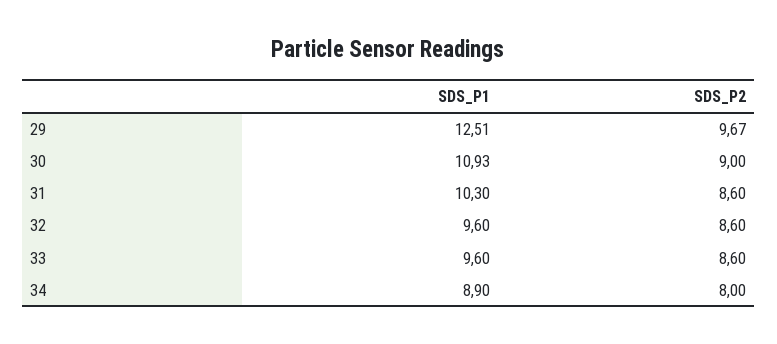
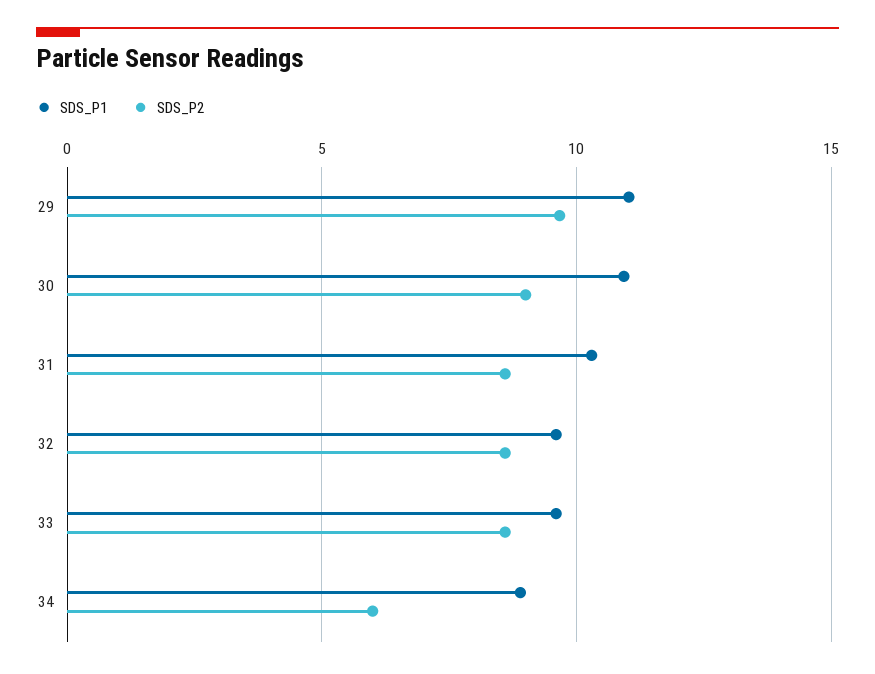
  {
    "SDS_P1": {
-     "29": 12.51,
+     "29": 11,
      "30": 10.93,
      "31": 10.3,
      "32": 9.6,
      "33": 9.6,
      "34": 8.9
    },
    "SDS_P2": {
      "29": 9.67,
      "30": 9,
      "31": 8.6,
      "32": 8.6,
      "33": 8.6,
-     "34": 8
+     "34": 6
    }
  }

